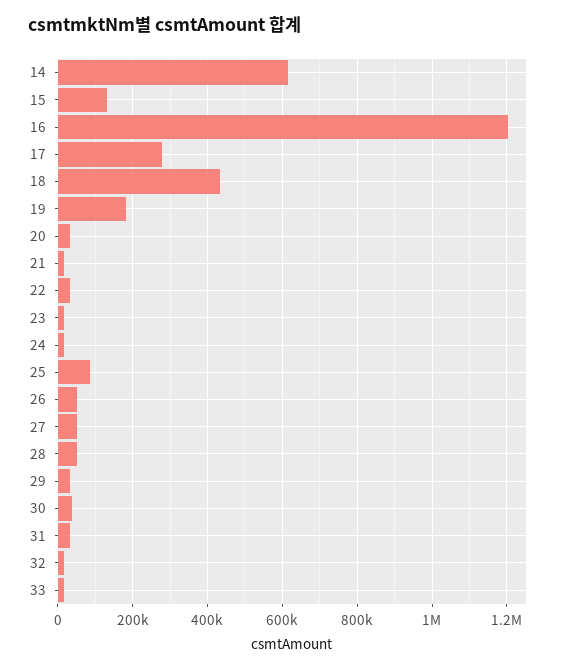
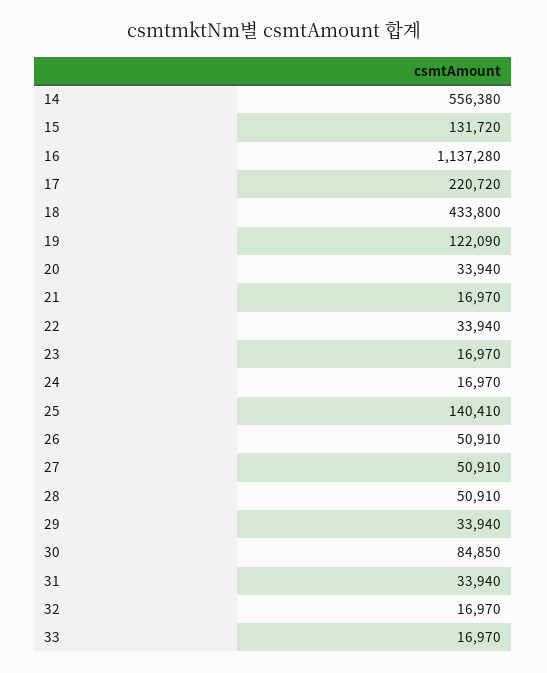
  {
-   "14": 620000,
+   "14": 556380,
    "15": 131720,
-   "16": 1200000,
+   "16": 1137280,
-   "17": 280000,
+   "17": 220720,
    "18": 433800,
-   "19": 180000,
+   "19": 122090,
    "20": 33940,
    "21": 16970,
    "22": 33940,
    "23": 16970,
    "24": 16970,
-   "25": 80000,
+   "25": 140410,
    "26": 50910,
    "27": 50910,
    "28": 50910,
    "29": 33940,
-   "30": 40000,
+   "30": 84850,
    "31": 33940,
    "32": 16970,
    "33": 16970
  }

